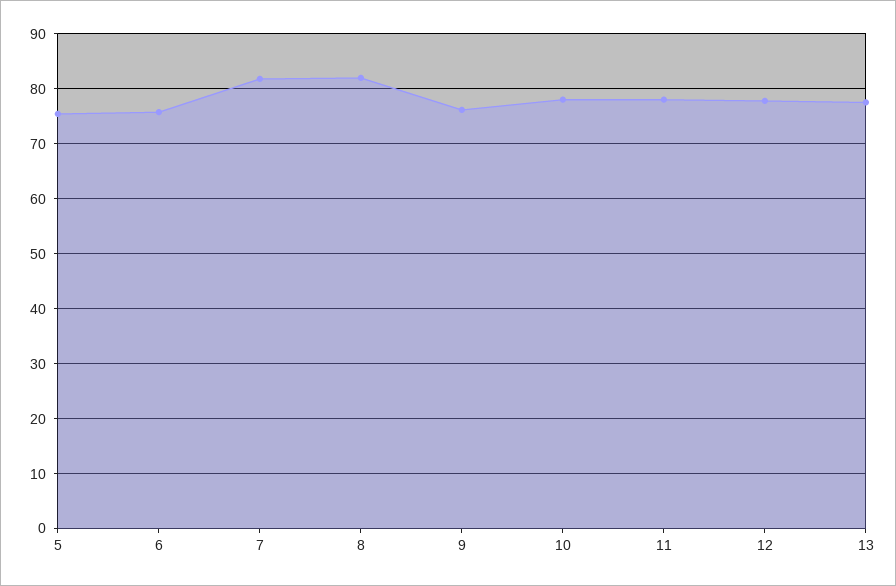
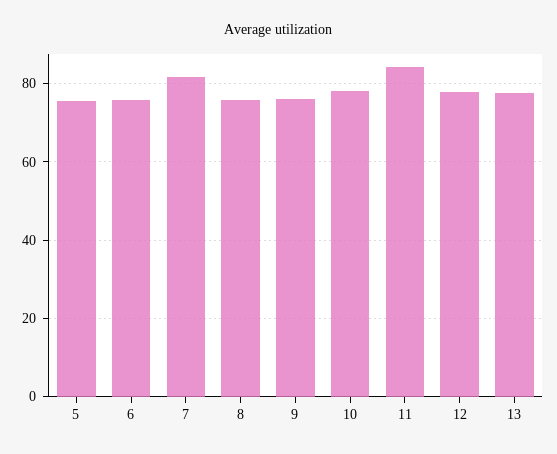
  {
    "5": 76,
    "6": 76,
    "7": 82,
-   "8": 82,
+   "8": 76,
    "9": 76,
    "10": 78,
-   "11": 78,
+   "11": 84,
    "12": 78,
    "13": 78
  }

